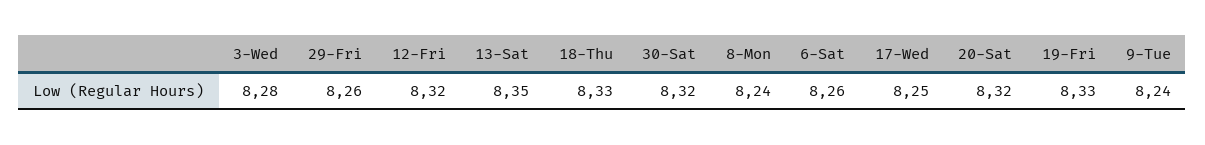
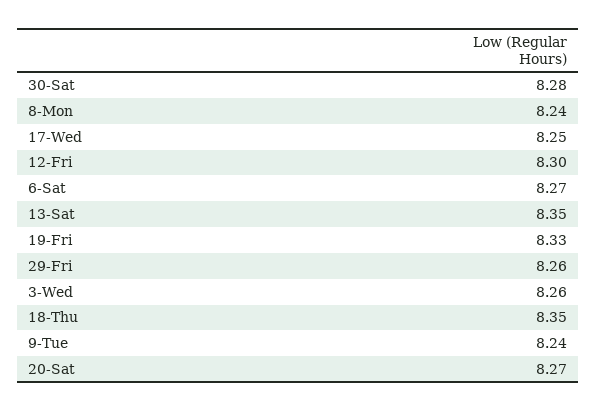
  {
-   "3-Wed": 8.28,
+   "3-Wed": 8.26,
    "29-Fri": 8.26,
-   "12-Fri": 8.32,
+   "12-Fri": 8.3,
    "13-Sat": 8.35,
-   "18-Thu": 8.33,
+   "18-Thu": 8.35,
-   "30-Sat": 8.32,
+   "30-Sat": 8.28,
    "8-Mon": 8.24,
-   "6-Sat": 8.26,
+   "6-Sat": 8.27,
    "17-Wed": 8.25,
-   "20-Sat": 8.32,
+   "20-Sat": 8.27,
    "19-Fri": 8.33,
    "9-Tue": 8.24
  }

